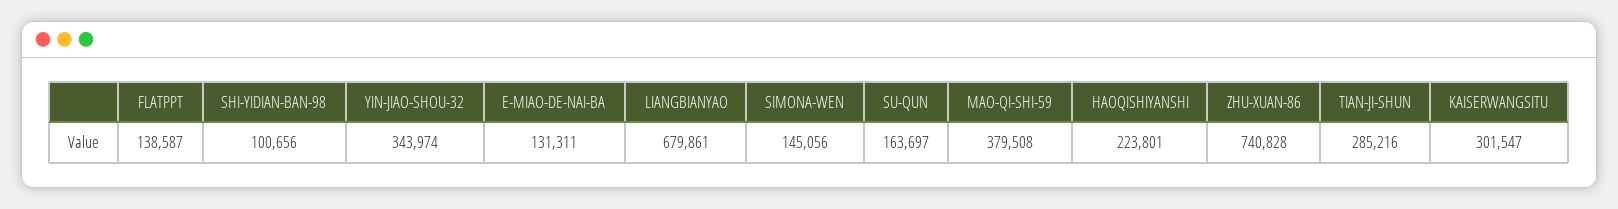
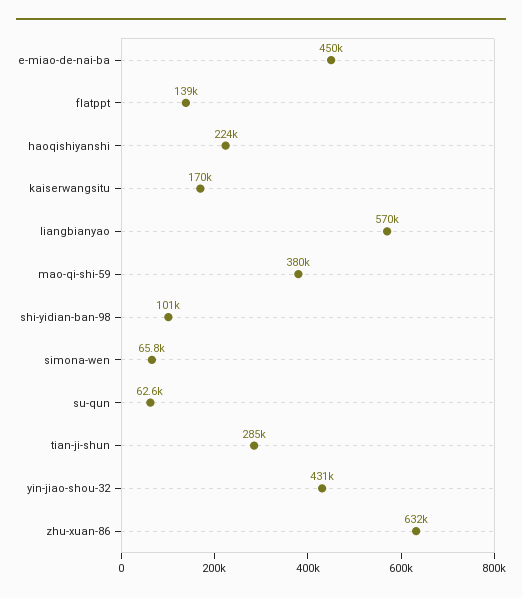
  {
    "FLATPPT": 138587,
    "SHI-YIDIAN-BAN-98": 100656,
-   "YIN-JIAO-SHOU-32": 343974,
+   "YIN-JIAO-SHOU-32": 431000,
-   "E-MIAO-DE-NAI-BA": 131311,
+   "E-MIAO-DE-NAI-BA": 450000,
-   "LIANGBIANYAO": 679861,
+   "LIANGBIANYAO": 570000,
-   "SIMONA-WEN": 145056,
+   "SIMONA-WEN": 65800,
-   "SU-QUN": 163697,
+   "SU-QUN": 62600,
    "MAO-QI-SHI-59": 379508,
    "HAOQISHIYANSHI": 223801,
-   "ZHU-XUAN-86": 740828,
+   "ZHU-XUAN-86": 632000,
    "TIAN-JI-SHUN": 285216,
-   "KAISERWANGSITU": 301547
+   "KAISERWANGSITU": 170000
  }

